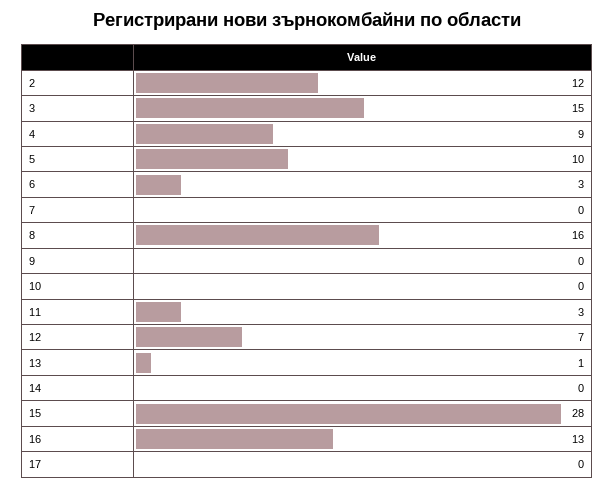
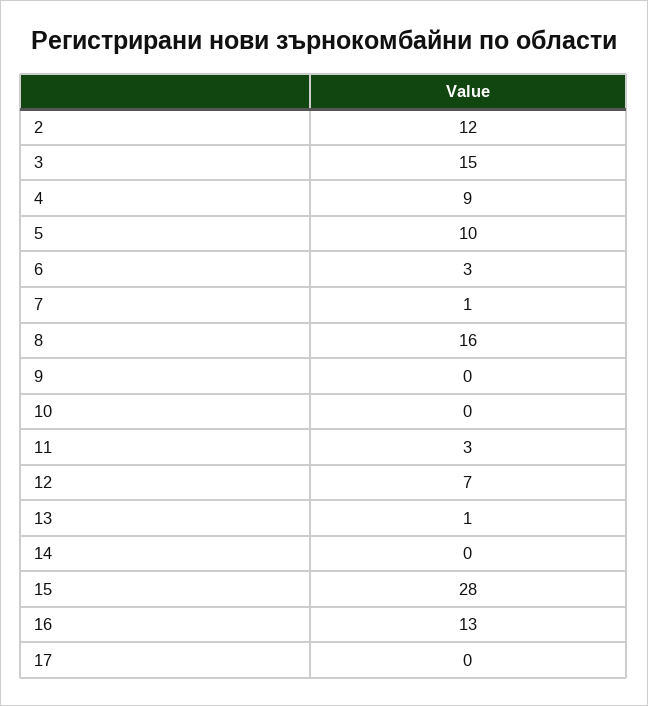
  {
    "2": 12,
    "3": 15,
    "4": 9,
    "5": 10,
    "6": 3,
-   "7": 0,
+   "7": 1,
    "8": 16,
    "9": 0,
    "10": 0,
    "11": 3,
    "12": 7,
    "13": 1,
    "14": 0,
    "15": 28,
    "16": 13,
    "17": 0
  }

